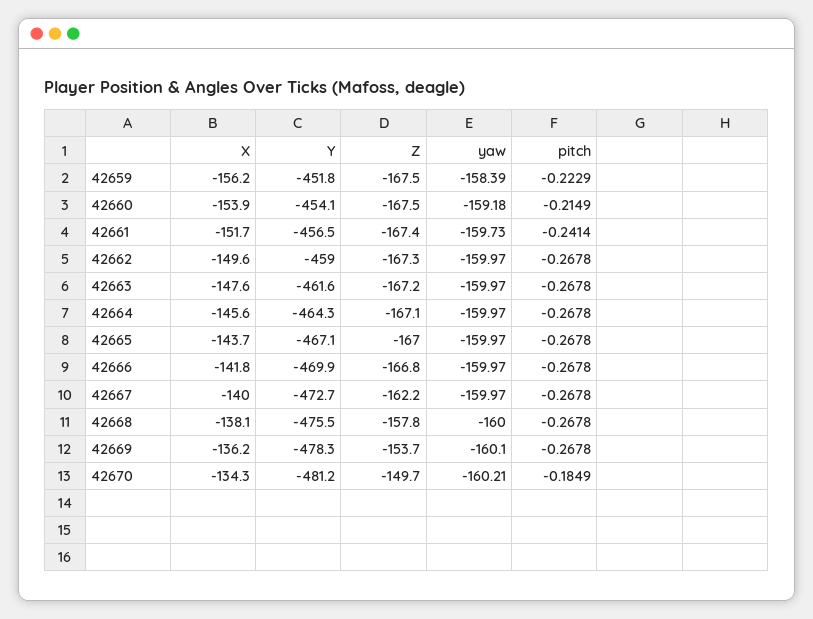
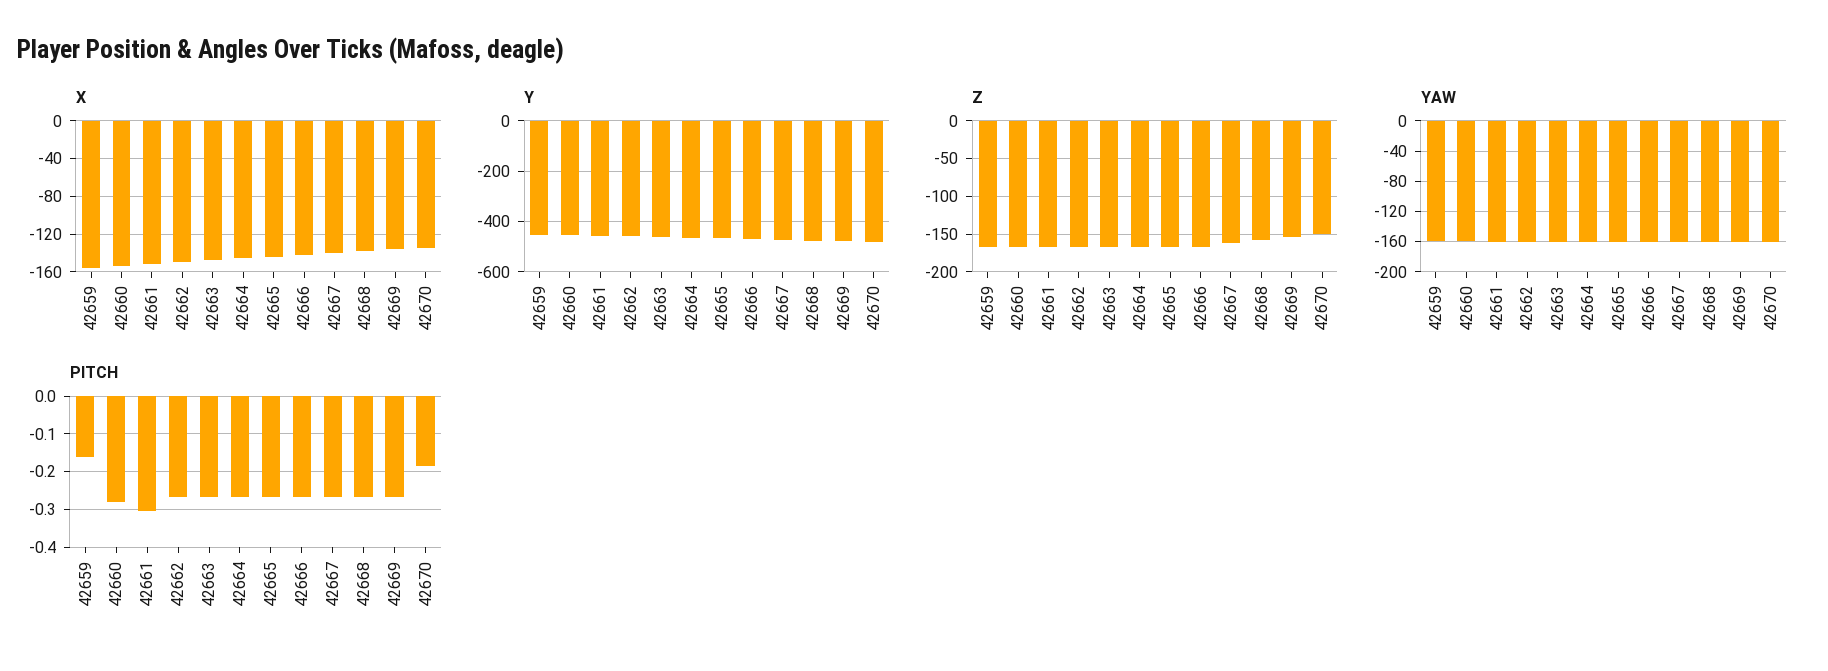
  {
    "X": {
      "42659": -156.2,
      "42660": -153.9,
      "42661": -151.7,
      "42662": -149.6,
      "42663": -147.6,
      "42664": -145.6,
      "42665": -143.7,
      "42666": -141.8,
      "42667": -140,
      "42668": -138.1,
      "42669": -136.2,
      "42670": -134.3
    },
    "Y": {
      "42659": -451.8,
      "42660": -454.1,
      "42661": -456.5,
      "42662": -459,
      "42663": -461.6,
      "42664": -464.3,
      "42665": -467.1,
      "42666": -469.9,
      "42667": -472.7,
      "42668": -475.5,
      "42669": -478.3,
      "42670": -481.2
    },
    "Z": {
      "42659": -167.5,
      "42660": -167.5,
      "42661": -167.4,
      "42662": -167.3,
      "42663": -167.2,
      "42664": -167.1,
      "42665": -167,
      "42666": -166.8,
      "42667": -162.2,
      "42668": -157.8,
      "42669": -153.7,
      "42670": -149.7
    },
    "yaw": {
      "42659": -158.39,
      "42660": -159.18,
      "42661": -159.73,
      "42662": -159.97,
      "42663": -159.97,
      "42664": -159.97,
      "42665": -159.97,
      "42666": -159.97,
      "42667": -159.97,
      "42668": -160,
      "42669": -160.1,
      "42670": -160.21
    },
    "pitch": {
-     "42659": -0.2229,
+     "42659": -0.16,
-     "42660": -0.2149,
+     "42660": -0.28,
-     "42661": -0.2414,
+     "42661": -0.3,
      "42662": -0.2678,
      "42663": -0.2678,
      "42664": -0.2678,
      "42665": -0.2678,
      "42666": -0.2678,
      "42667": -0.2678,
      "42668": -0.2678,
      "42669": -0.2678,
      "42670": -0.1849
    }
  }

